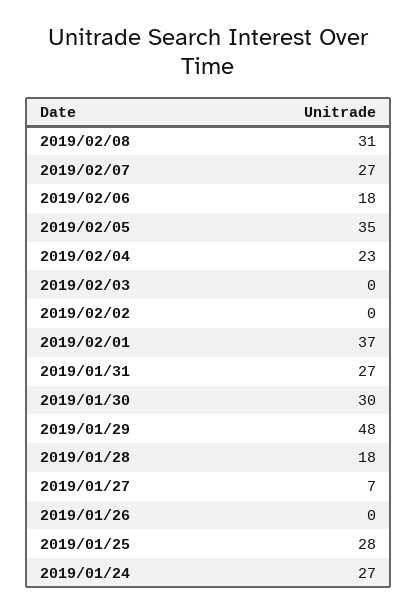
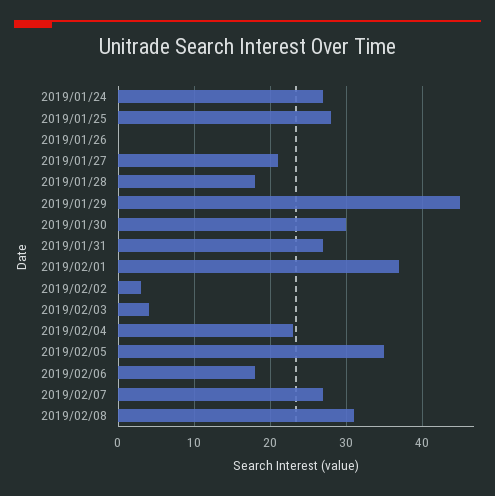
  {
    "2019/02/08": 31,
    "2019/02/07": 27,
    "2019/02/06": 18,
    "2019/02/05": 35,
    "2019/02/04": 23,
-   "2019/02/03": 0,
+   "2019/02/03": 4,
-   "2019/02/02": 0,
+   "2019/02/02": 3,
    "2019/02/01": 37,
    "2019/01/31": 27,
    "2019/01/30": 30,
-   "2019/01/29": 48,
+   "2019/01/29": 45,
    "2019/01/28": 18,
-   "2019/01/27": 7,
+   "2019/01/27": 21,
    "2019/01/26": 0,
    "2019/01/25": 28,
    "2019/01/24": 27
  }

